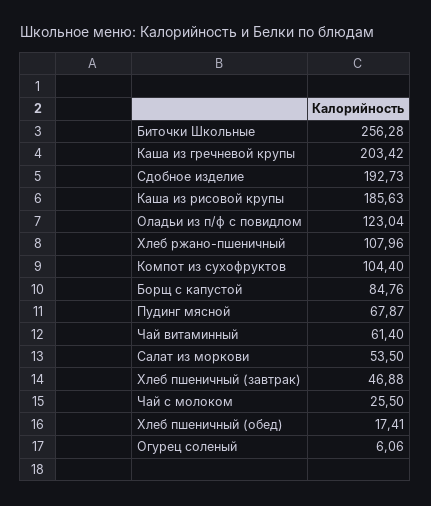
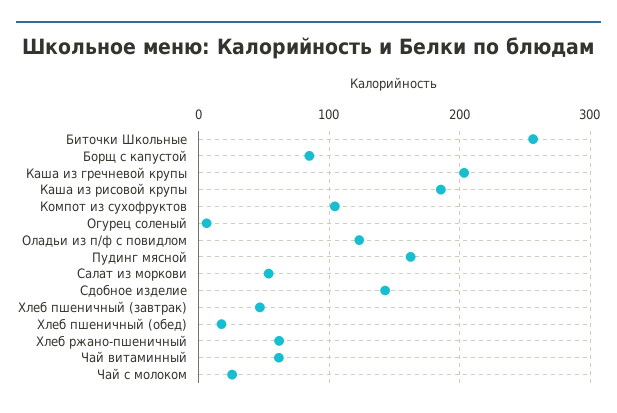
  {
    "Биточки Школьные": 256.28,
    "Каша из гречневой крупы": 203.42,
-   "Сдобное изделие": 192.73,
+   "Сдобное изделие": 140,
    "Каша из рисовой крупы": 185.63,
    "Оладьи из п/ф с повидлом": 123.04,
-   "Хлеб ржано-пшеничный": 107.96,
+   "Хлеб ржано-пшеничный": 60,
    "Компот из сухофруктов": 104.4,
    "Борщ с капустой": 84.76,
-   "Пудинг мясной": 67.87,
+   "Пудинг мясной": 160,
    "Чай витаминный": 61.4,
    "Салат из моркови": 53.5,
    "Хлеб пшеничный (завтрак)": 46.88,
    "Чай с молоком": 25.5,
    "Хлеб пшеничный (обед)": 17.41,
    "Огурец соленый": 6.06
  }

